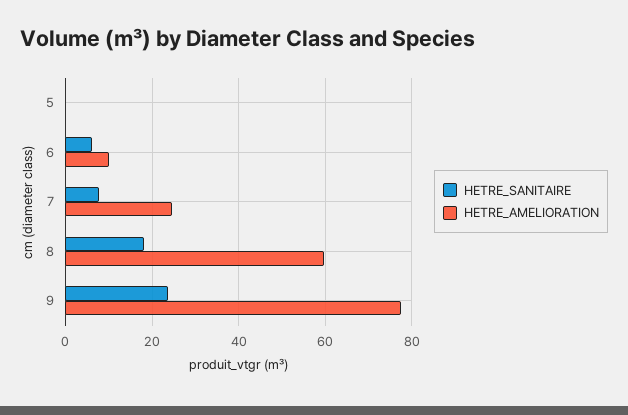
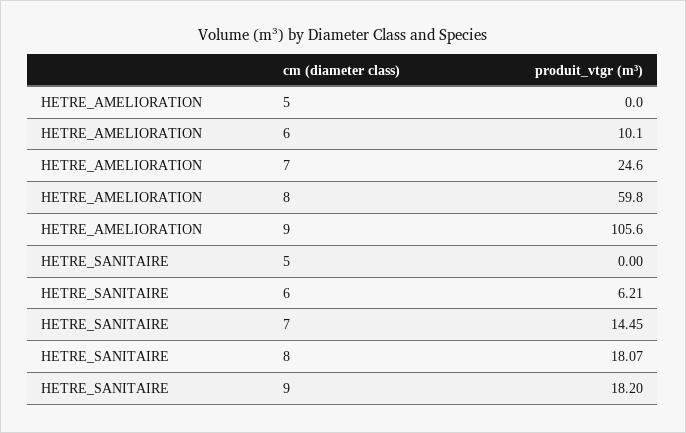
  {
    "HETRE_SANITAIRE": {
      "5": 0,
      "6": 6.21,
-     "7": 8,
+     "7": 14.45,
      "8": 18.07,
-     "9": 24
+     "9": 18.2
    },
    "HETRE_AMELIORATION": {
      "5": 0,
      "6": 10.1,
      "7": 24.6,
      "8": 59.8,
-     "9": 78
+     "9": 105.6
    }
  }

